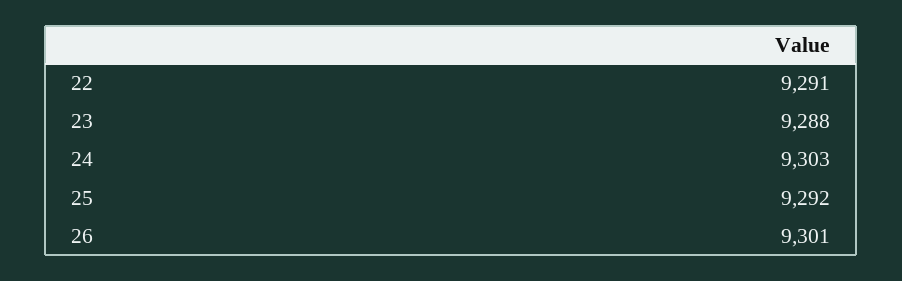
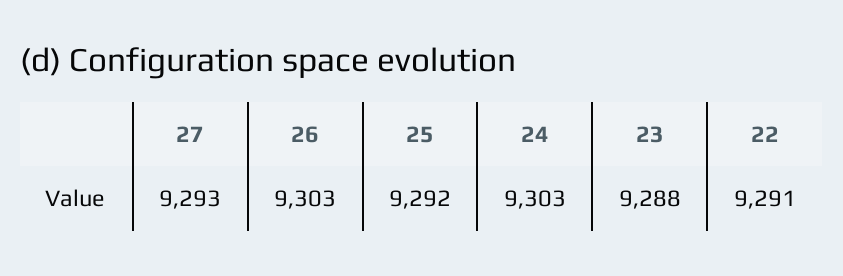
  {
    "22": 9291,
    "23": 9288,
    "24": 9303,
    "25": 9292,
-   "26": 9301
+   "26": 9303,
+   "27": 9293
  }

